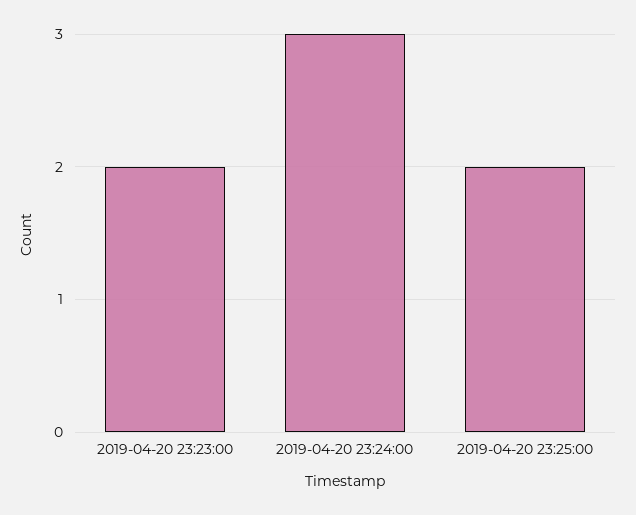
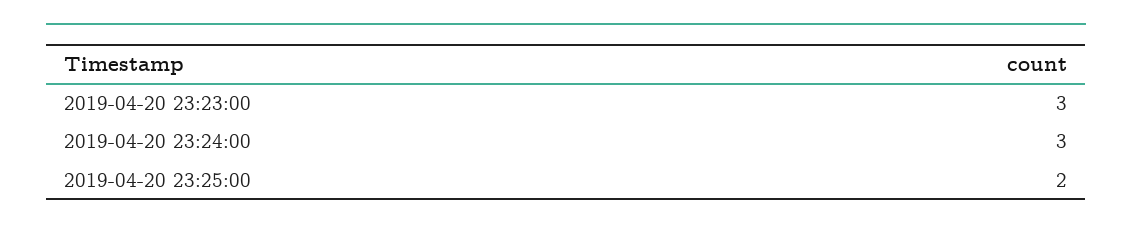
  {
-   "2019-04-20 23:23:00": 2,
+   "2019-04-20 23:23:00": 3,
    "2019-04-20 23:24:00": 3,
    "2019-04-20 23:25:00": 2
  }

